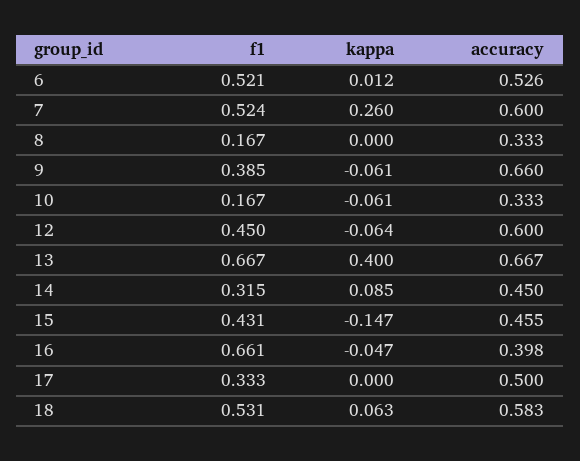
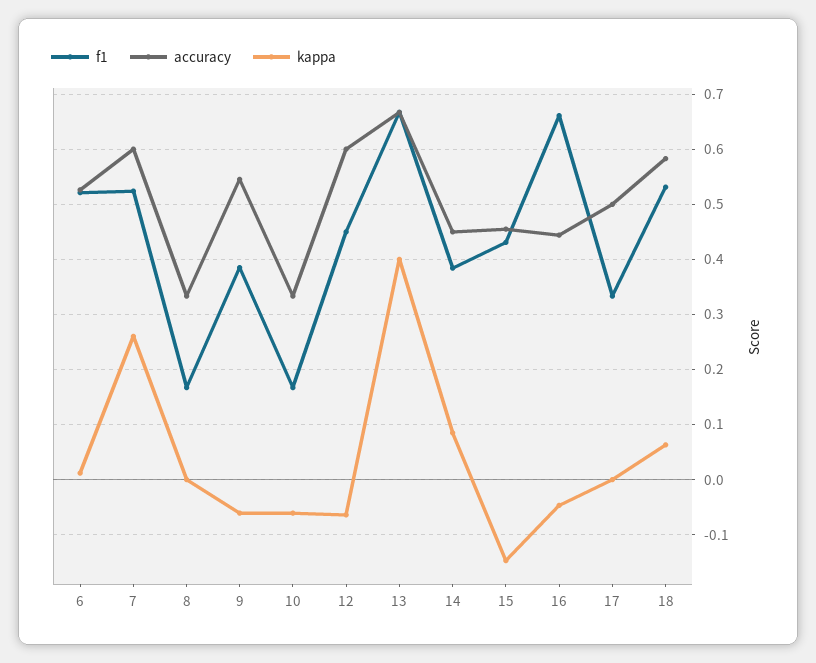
  {
    "f1": {
      "6": 0.521,
      "7": 0.524,
      "8": 0.167,
      "9": 0.385,
      "10": 0.167,
      "12": 0.45,
      "13": 0.667,
-     "14": 0.315,
+     "14": 0.38,
      "15": 0.431,
      "16": 0.661,
      "17": 0.333,
      "18": 0.531
    },
    "kappa": {
      "6": 0.012,
      "7": 0.26,
      "8": 0,
      "9": -0.061,
      "10": -0.061,
      "12": -0.064,
      "13": 0.4,
      "14": 0.085,
      "15": -0.147,
      "16": -0.047,
      "17": 0,
      "18": 0.063
    },
    "accuracy": {
      "6": 0.526,
      "7": 0.6,
      "8": 0.333,
-     "9": 0.66,
+     "9": 0.54,
      "10": 0.333,
      "12": 0.6,
      "13": 0.667,
      "14": 0.45,
      "15": 0.455,
-     "16": 0.398,
+     "16": 0.44,
      "17": 0.5,
      "18": 0.583
    }
  }

